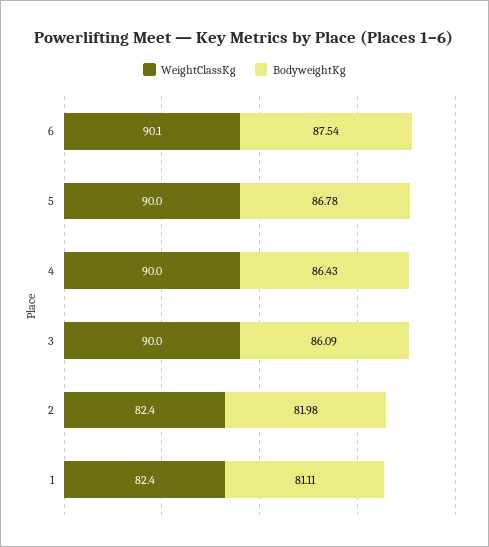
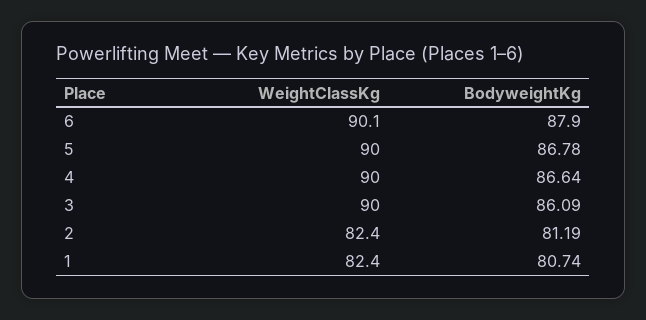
  {
    "WeightClassKg": {
      "6": 90.1,
      "5": 90,
      "4": 90,
      "3": 90,
      "2": 82.4,
      "1": 82.4
    },
    "BodyweightKg": {
-     "6": 87.54,
+     "6": 87.9,
      "5": 86.78,
-     "4": 86.43,
+     "4": 86.64,
      "3": 86.09,
-     "2": 81.98,
+     "2": 81.19,
-     "1": 81.11
+     "1": 80.74
    }
  }

